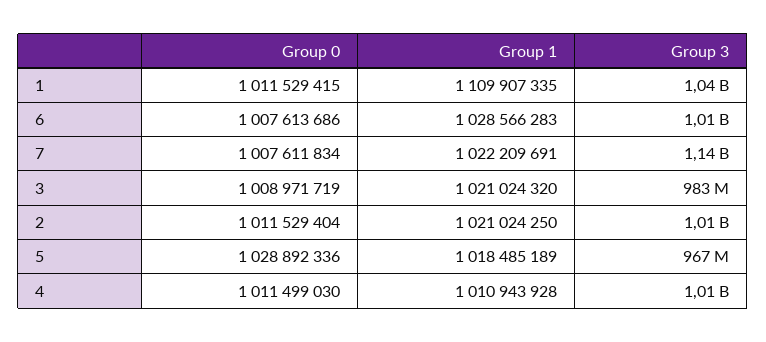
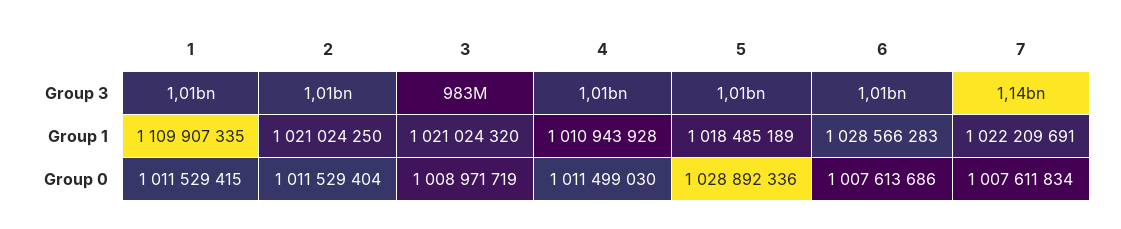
  {
    "Group 0": {
      "1": 1011529415,
      "6": 1007613686,
      "7": 1007611834,
      "3": 1008971719,
      "2": 1011529404,
      "5": 1028892336,
      "4": 1011499030
    },
    "Group 1": {
      "1": 1109907335,
      "6": 1028566283,
      "7": 1022209691,
      "3": 1021024320,
      "2": 1021024250,
      "5": 1018485189,
      "4": 1010943928
    },
    "Group 3": {
-     "1": 1040000000,
+     "1": 1010000000,
      "6": 1010000000,
      "7": 1140000000,
      "3": 983000000,
      "2": 1010000000,
-     "5": 967000000,
+     "5": 1010000000,
      "4": 1010000000
    }
  }

